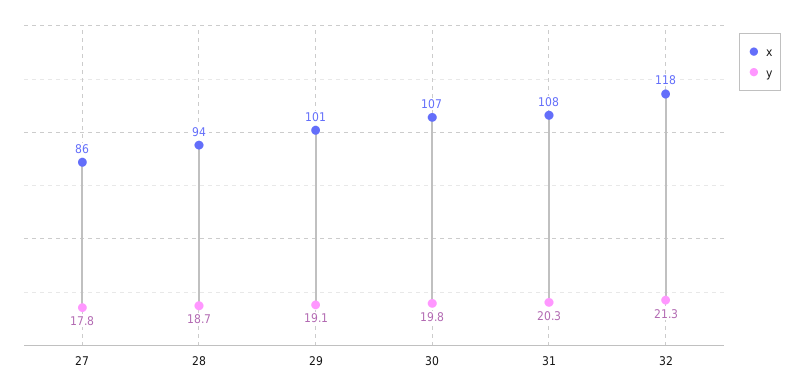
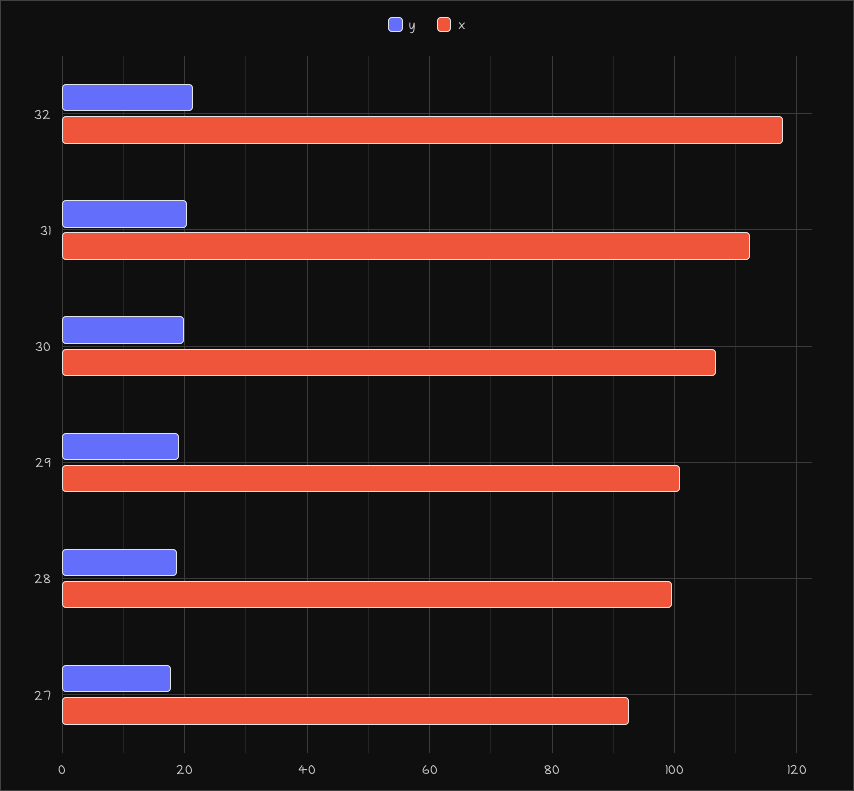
  {
    "x": {
-     "27": 86,
+     "27": 92,
-     "28": 94,
+     "28": 100,
      "29": 101,
      "30": 107,
-     "31": 108,
+     "31": 112,
      "32": 118
    },
    "y": {
      "27": 17.8,
      "28": 18.7,
      "29": 19.1,
      "30": 19.8,
      "31": 20.3,
      "32": 21.3
    }
  }

